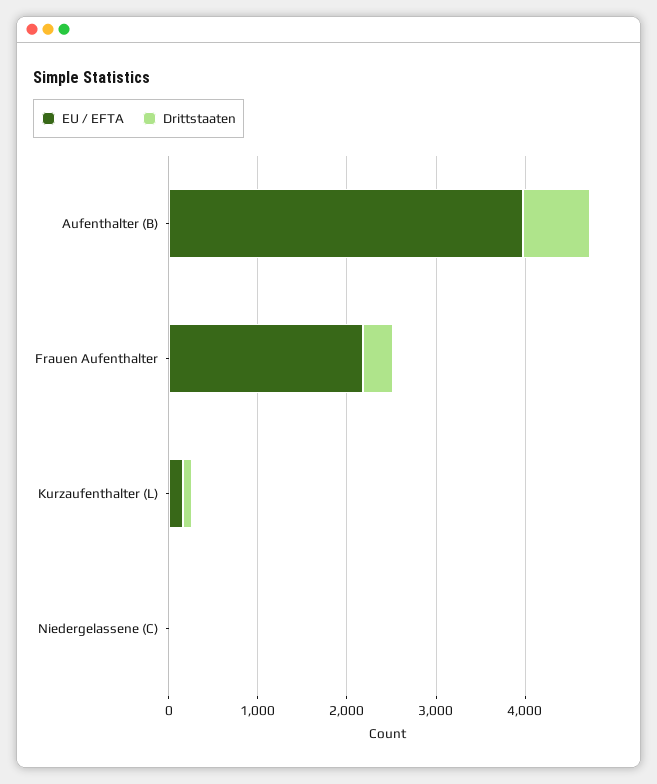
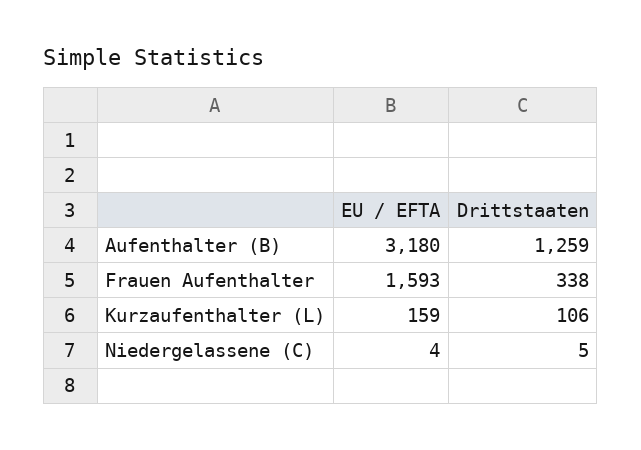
  {
    "EU / EFTA": {
-     "Aufenthalter (B)": 4000,
+     "Aufenthalter (B)": 3180,
-     "Frauen Aufenthalter": 2200,
+     "Frauen Aufenthalter": 1593,
      "Kurzaufenthalter (L)": 159,
      "Niedergelassene (C)": 4
    },
    "Drittstaaten": {
-     "Aufenthalter (B)": 800,
+     "Aufenthalter (B)": 1259,
      "Frauen Aufenthalter": 338,
      "Kurzaufenthalter (L)": 106,
      "Niedergelassene (C)": 5
    }
  }

